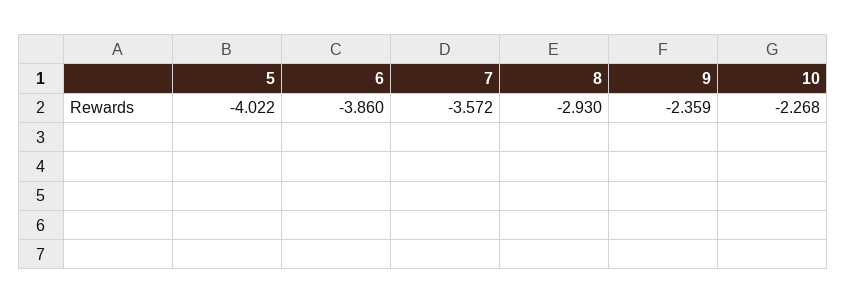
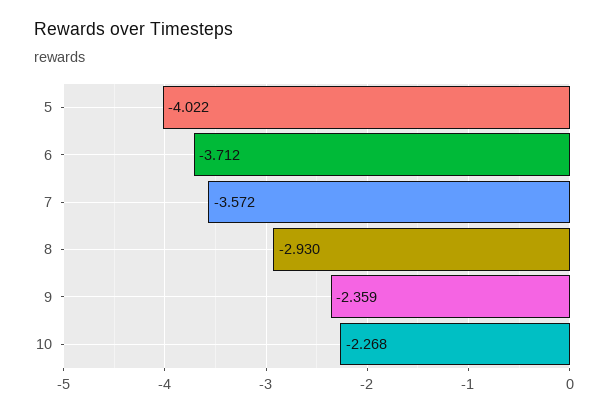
  {
    "5": -4.022,
-   "6": -3.86,
+   "6": -3.712,
    "7": -3.572,
    "8": -2.93,
    "9": -2.359,
    "10": -2.268
  }

